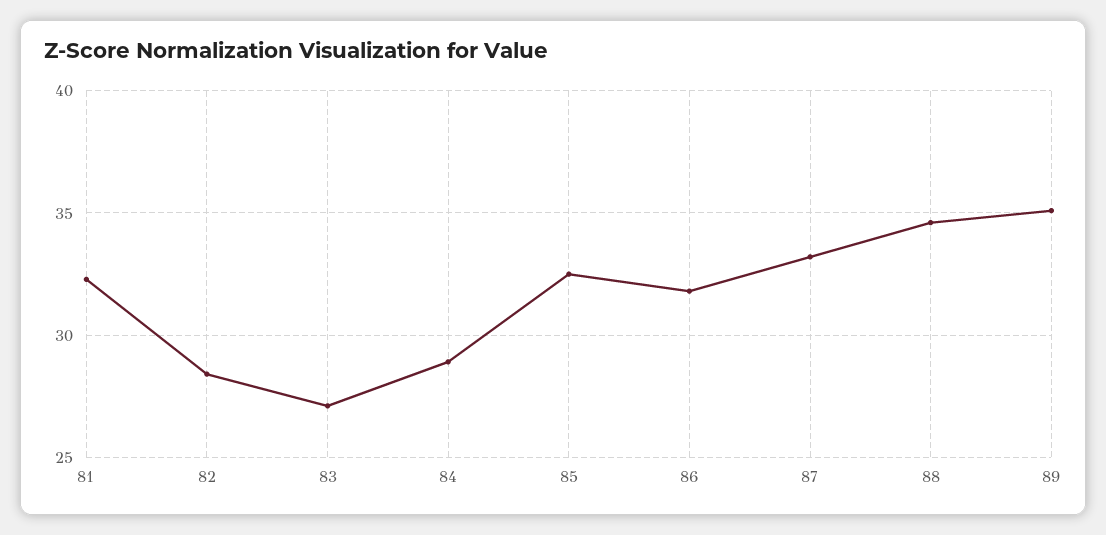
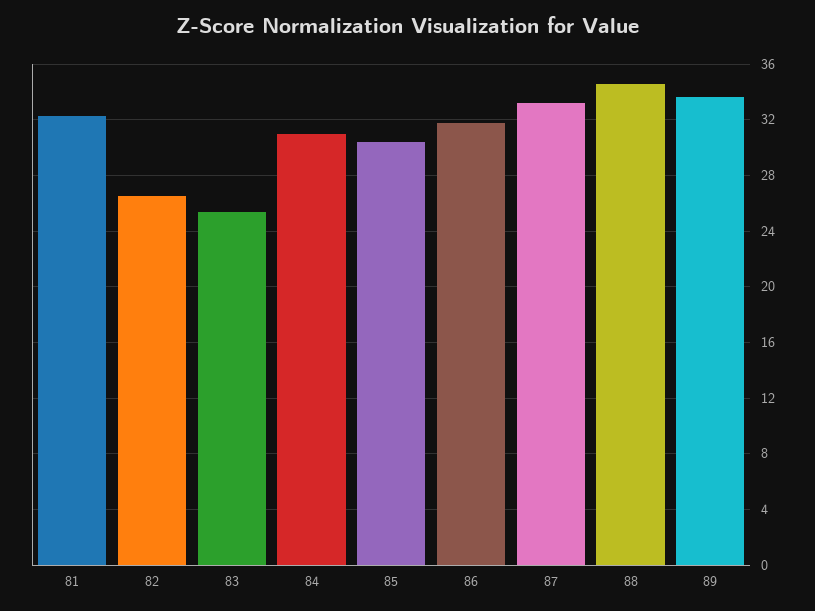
  {
    "81": 32.5,
-   "82": 28.5,
+   "82": 26.5,
-   "83": 27,
+   "83": 25.5,
-   "84": 29,
+   "84": 31,
-   "85": 32.5,
+   "85": 30.5,
    "86": 32,
    "87": 33,
    "88": 34.5,
-   "89": 35
+   "89": 33.5
  }

